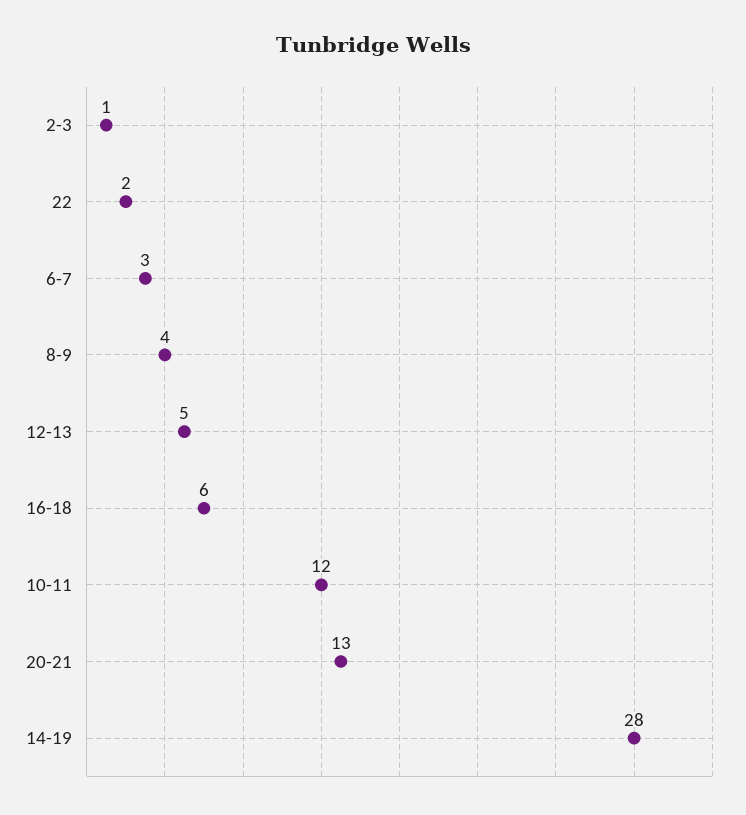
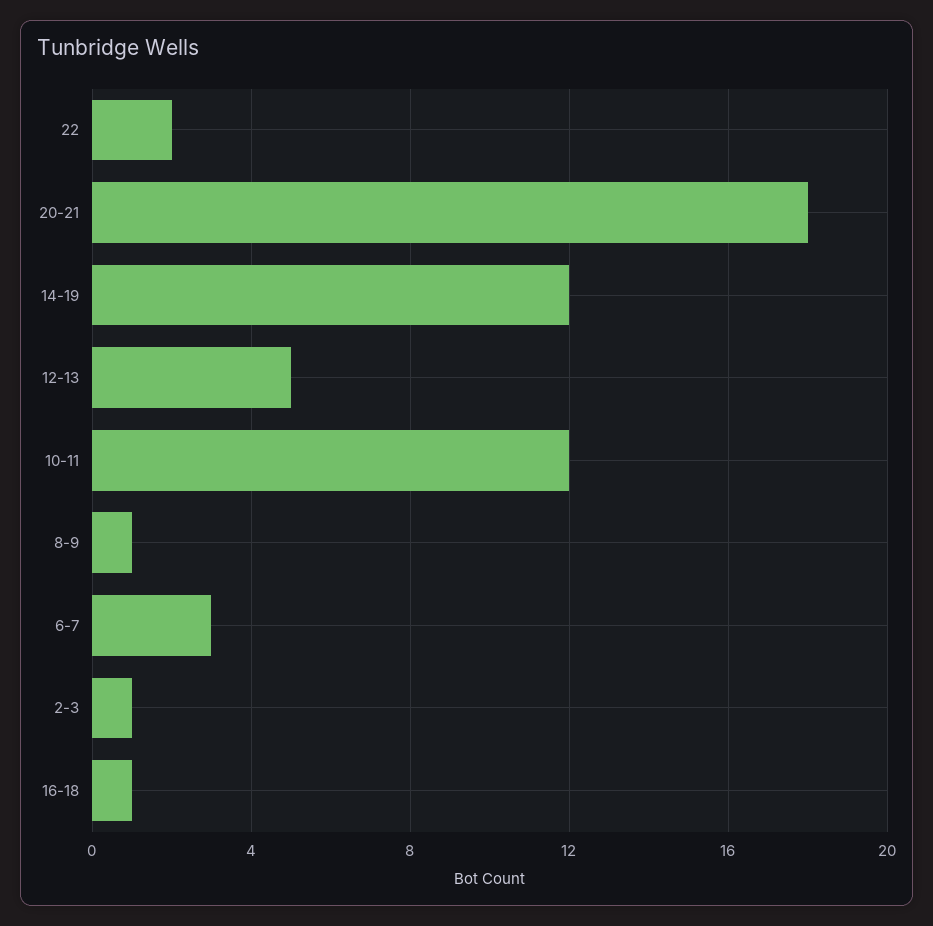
  {
    "2-3": 1,
    "22": 2,
    "6-7": 3,
-   "8-9": 4,
+   "8-9": 1,
    "12-13": 5,
-   "16-18": 6,
+   "16-18": 1,
    "10-11": 12,
-   "20-21": 13,
+   "20-21": 18,
-   "14-19": 28
+   "14-19": 12
  }

